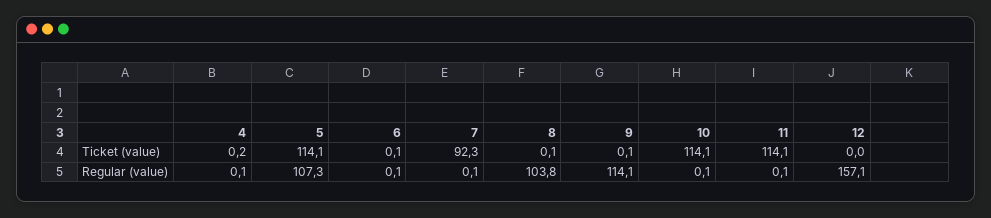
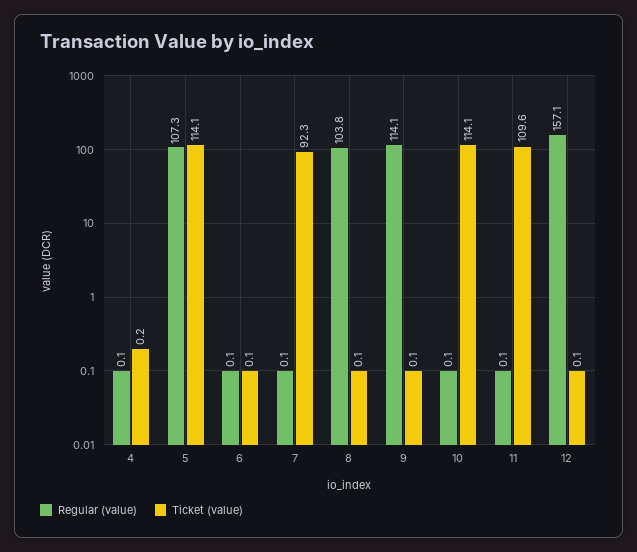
  {
    "Ticket (value)": {
      "4": 0.2,
      "5": 114.1,
      "6": 0.1,
      "7": 92.3,
      "8": 0.1,
      "9": 0.1,
      "10": 114.1,
-     "11": 114.1,
+     "11": 109.6,
-     "12": 0
+     "12": 0.1
    },
    "Regular (value)": {
      "4": 0.1,
      "5": 107.3,
      "6": 0.1,
      "7": 0.1,
      "8": 103.8,
      "9": 114.1,
      "10": 0.1,
      "11": 0.1,
      "12": 157.1
    }
  }

